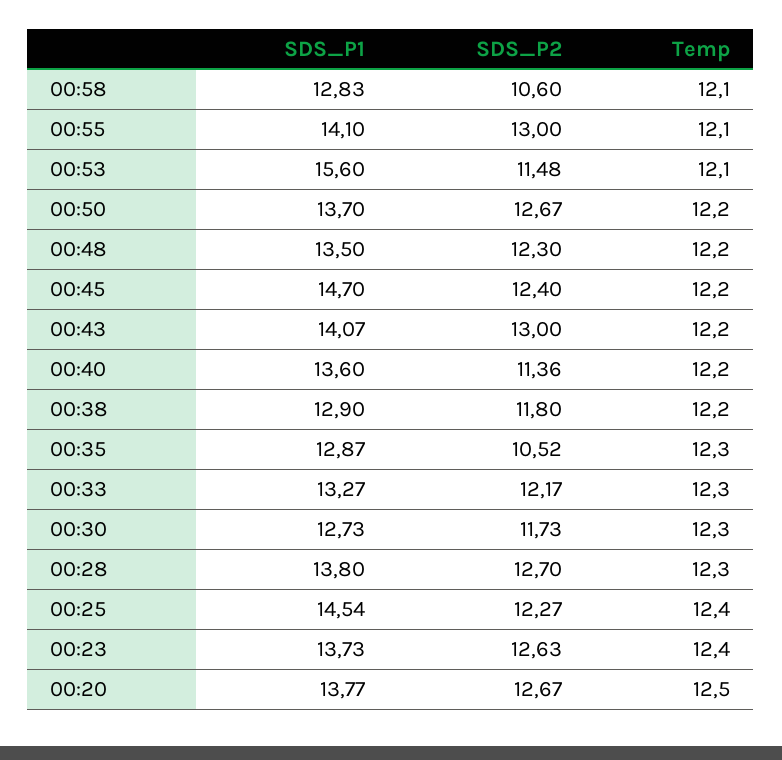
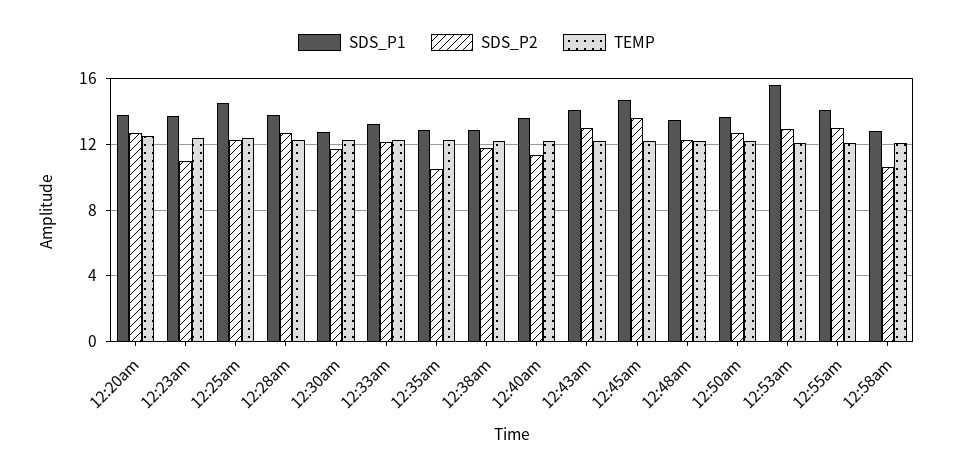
  {
    "SDS_P1": {
      "00:58": 12.83,
      "00:55": 14.1,
      "00:53": 15.6,
      "00:50": 13.7,
      "00:48": 13.5,
      "00:45": 14.7,
      "00:43": 14.07,
      "00:40": 13.6,
      "00:38": 12.9,
      "00:35": 12.87,
      "00:33": 13.27,
      "00:30": 12.73,
      "00:28": 13.8,
      "00:25": 14.54,
      "00:23": 13.73,
      "00:20": 13.77
    },
    "SDS_P2": {
      "00:58": 10.6,
      "00:55": 13,
-     "00:53": 11.48,
+     "00:53": 13,
      "00:50": 12.67,
      "00:48": 12.3,
-     "00:45": 12.4,
+     "00:45": 13.5,
      "00:43": 13,
      "00:40": 11.36,
      "00:38": 11.8,
      "00:35": 10.52,
      "00:33": 12.17,
      "00:30": 11.73,
      "00:28": 12.7,
      "00:25": 12.27,
-     "00:23": 12.63,
+     "00:23": 11,
      "00:20": 12.67
    },
    "Temp": {
      "00:58": 12.1,
      "00:55": 12.1,
      "00:53": 12.1,
      "00:50": 12.2,
      "00:48": 12.2,
      "00:45": 12.2,
      "00:43": 12.2,
      "00:40": 12.2,
      "00:38": 12.2,
      "00:35": 12.3,
      "00:33": 12.3,
      "00:30": 12.3,
      "00:28": 12.3,
      "00:25": 12.4,
      "00:23": 12.4,
      "00:20": 12.5
    }
  }

